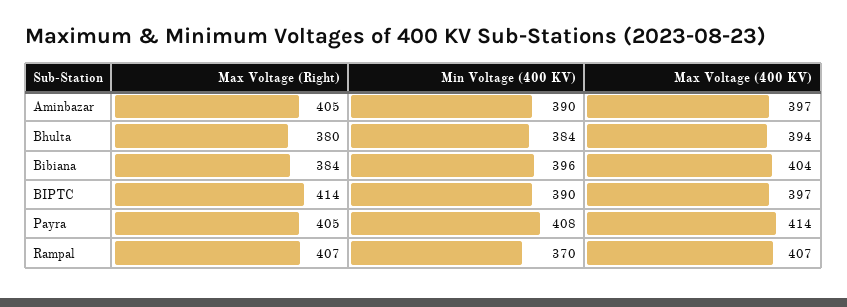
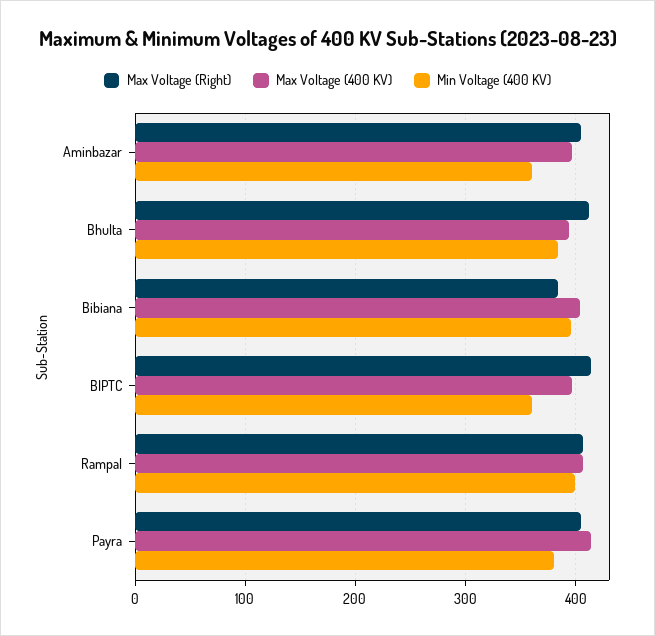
  {
    "Max Voltage (Right)": {
      "Aminbazar": 405,
-     "Bhulta": 380,
+     "Bhulta": 410,
      "Bibiana": 384,
      "BIPTC": 414,
      "Payra": 405,
      "Rampal": 407
    },
    "Min Voltage (400 KV)": {
-     "Aminbazar": 390,
+     "Aminbazar": 360,
      "Bhulta": 384,
      "Bibiana": 396,
-     "BIPTC": 390,
+     "BIPTC": 360,
-     "Payra": 408,
+     "Payra": 380,
-     "Rampal": 370
+     "Rampal": 400
    },
    "Max Voltage (400 KV)": {
      "Aminbazar": 397,
      "Bhulta": 394,
      "Bibiana": 404,
      "BIPTC": 397,
      "Payra": 414,
      "Rampal": 407
    }
  }

